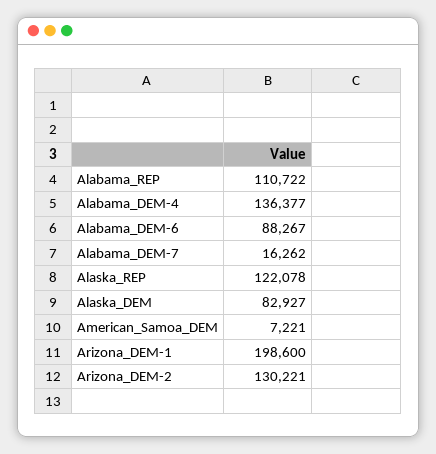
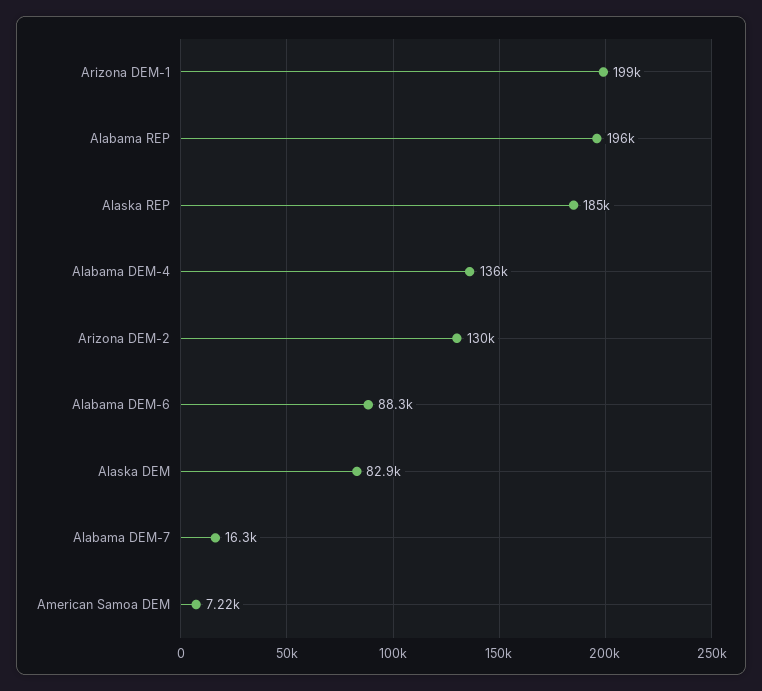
  {
-   "Alabama_REP": 110722,
+   "Alabama_REP": 196000,
    "Alabama_DEM-4": 136377,
    "Alabama_DEM-6": 88267,
    "Alabama_DEM-7": 16262,
-   "Alaska_REP": 122078,
+   "Alaska_REP": 185000,
    "Alaska_DEM": 82927,
    "American_Samoa_DEM": 7221,
    "Arizona_DEM-1": 198600,
    "Arizona_DEM-2": 130221
  }

